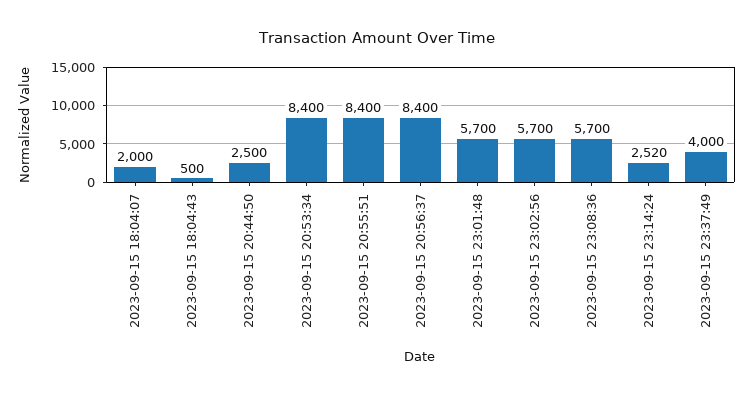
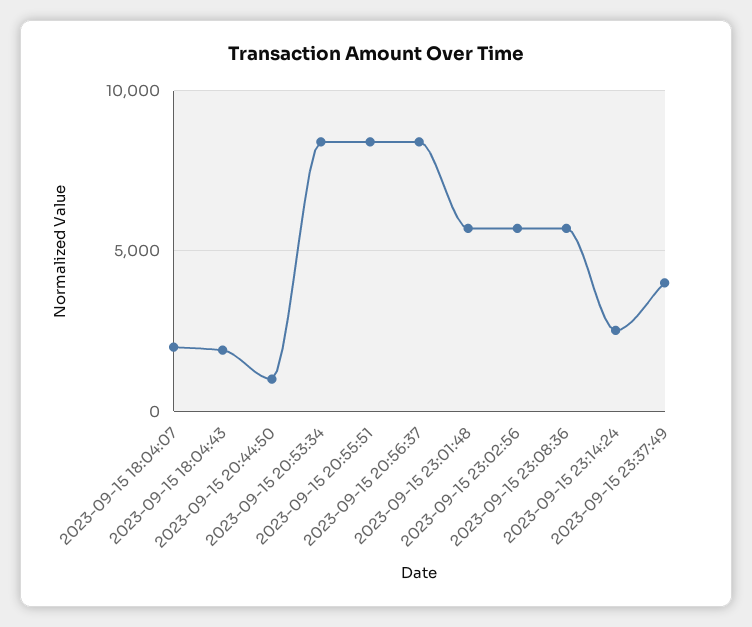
  {
    "2023-09-15 18:04:07": 2000,
-   "2023-09-15 18:04:43": 500,
+   "2023-09-15 18:04:43": 2000,
-   "2023-09-15 20:44:50": 2500,
+   "2023-09-15 20:44:50": 1000,
    "2023-09-15 20:53:34": 8400,
    "2023-09-15 20:55:51": 8400,
    "2023-09-15 20:56:37": 8400,
    "2023-09-15 23:01:48": 5700,
    "2023-09-15 23:02:56": 5700,
    "2023-09-15 23:08:36": 5700,
    "2023-09-15 23:14:24": 2520,
    "2023-09-15 23:37:49": 4000
  }

